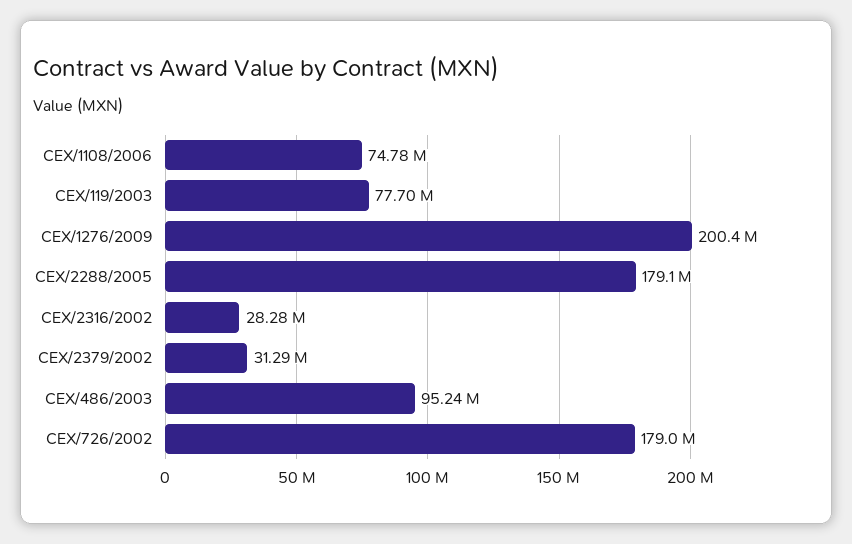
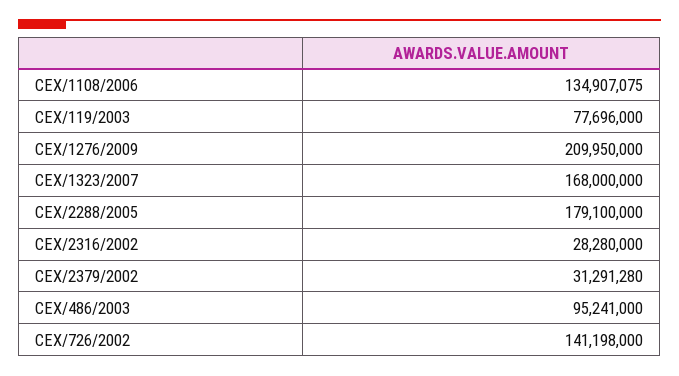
  {
-   "CEX/1108/2006": 74780000,
+   "CEX/1108/2006": 134907075,
    "CEX/119/2003": 77696000,
-   "CEX/1276/2009": 200400000,
+   "CEX/1276/2009": 209950000,
    "CEX/2288/2005": 179100000,
    "CEX/2316/2002": 28280000,
    "CEX/2379/2002": 31291280,
    "CEX/486/2003": 95241000,
-   "CEX/726/2002": 179000000
+   "CEX/726/2002": 141198000,
+   "CEX/1323/2007": 168000000
  }

